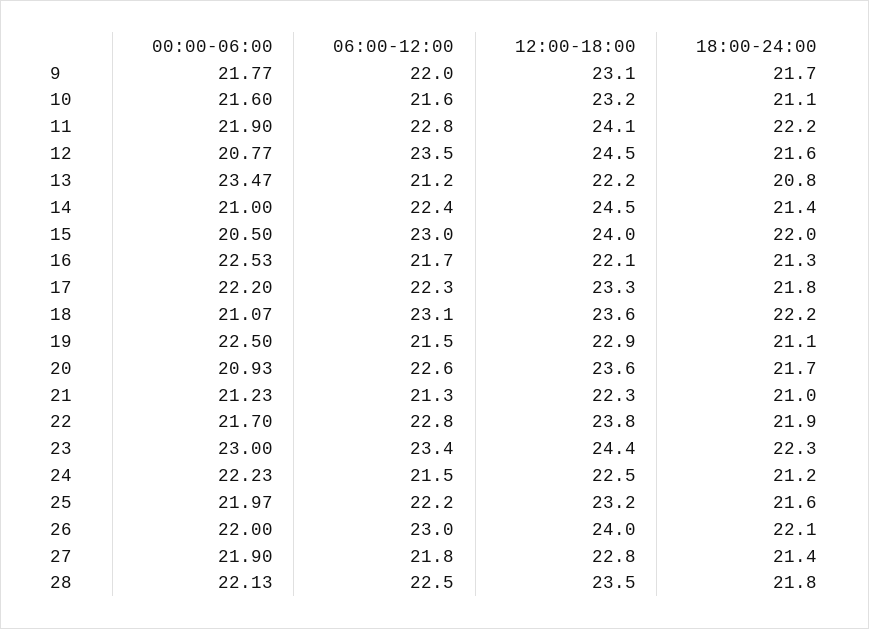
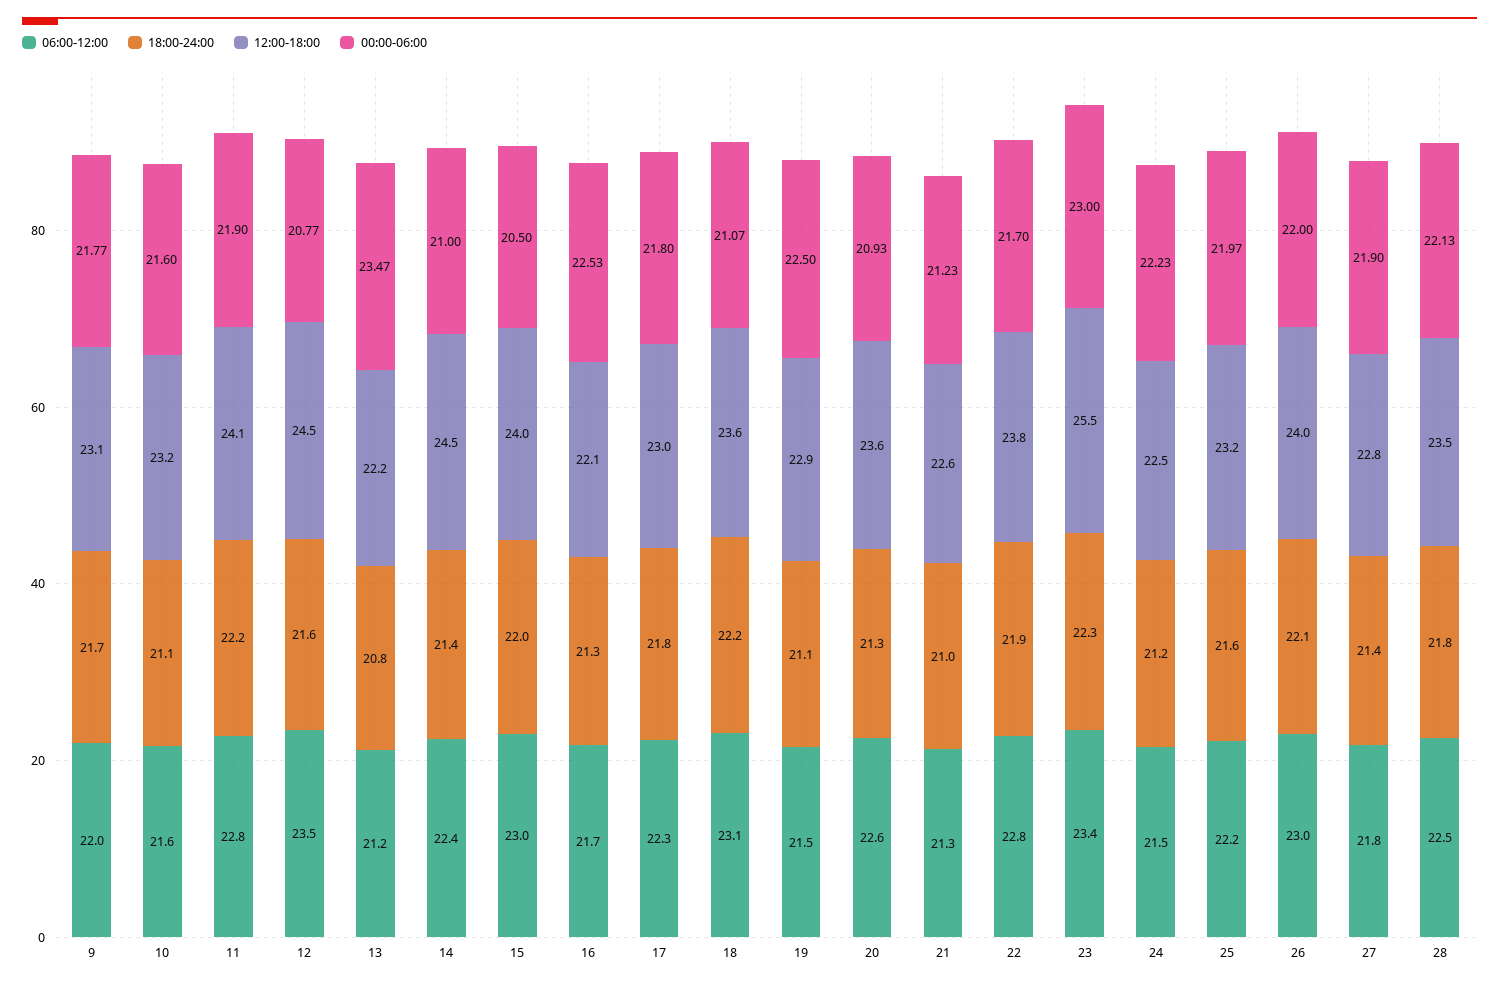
  {
    "00:00-06:00": {
      "9": 21.77,
      "10": 21.6,
      "11": 21.9,
      "12": 20.77,
      "13": 23.47,
      "14": 21,
      "15": 20.5,
      "16": 22.53,
-     "17": 22.2,
+     "17": 21.8,
      "18": 21.07,
      "19": 22.5,
      "20": 20.93,
      "21": 21.23,
      "22": 21.7,
      "23": 23,
      "24": 22.23,
      "25": 21.97,
      "26": 22,
      "27": 21.9,
      "28": 22.13
    },
    "06:00-12:00": {
      "9": 22,
      "10": 21.6,
      "11": 22.8,
      "12": 23.5,
      "13": 21.2,
      "14": 22.4,
      "15": 23,
      "16": 21.7,
      "17": 22.3,
      "18": 23.1,
      "19": 21.5,
      "20": 22.6,
      "21": 21.3,
      "22": 22.8,
      "23": 23.4,
      "24": 21.5,
      "25": 22.2,
      "26": 23,
      "27": 21.8,
      "28": 22.5
    },
    "12:00-18:00": {
      "9": 23.1,
      "10": 23.2,
      "11": 24.1,
      "12": 24.5,
      "13": 22.2,
      "14": 24.5,
      "15": 24,
      "16": 22.1,
-     "17": 23.3,
+     "17": 23,
      "18": 23.6,
      "19": 22.9,
      "20": 23.6,
-     "21": 22.3,
+     "21": 22.6,
      "22": 23.8,
-     "23": 24.4,
+     "23": 25.5,
      "24": 22.5,
      "25": 23.2,
      "26": 24,
      "27": 22.8,
      "28": 23.5
    },
    "18:00-24:00": {
      "9": 21.7,
      "10": 21.1,
      "11": 22.2,
      "12": 21.6,
      "13": 20.8,
      "14": 21.4,
      "15": 22,
      "16": 21.3,
      "17": 21.8,
      "18": 22.2,
      "19": 21.1,
-     "20": 21.7,
+     "20": 21.3,
      "21": 21,
      "22": 21.9,
      "23": 22.3,
      "24": 21.2,
      "25": 21.6,
      "26": 22.1,
      "27": 21.4,
      "28": 21.8
    }
  }

